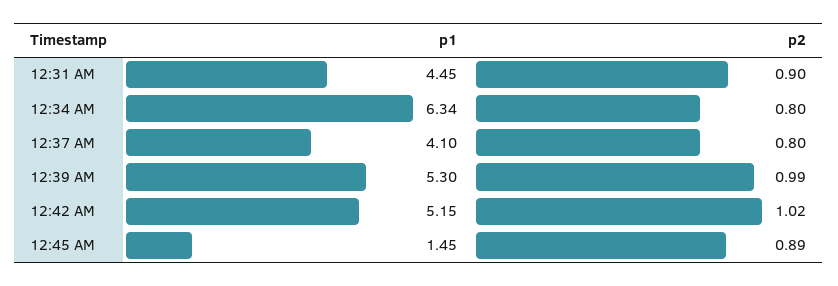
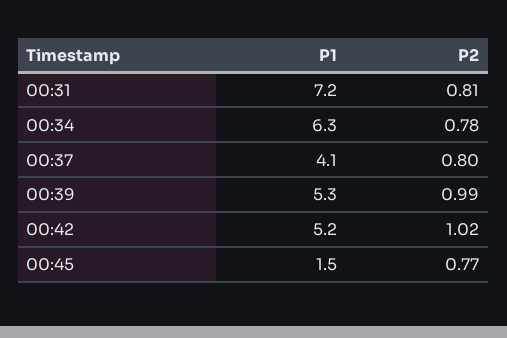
  {
    "p1": {
-     "12:31 AM": 4.45,
+     "12:31 AM": 7.2,
      "12:34 AM": 6.34,
      "12:37 AM": 4.1,
      "12:39 AM": 5.3,
      "12:42 AM": 5.15,
      "12:45 AM": 1.45
    },
    "p2": {
-     "12:31 AM": 0.9,
+     "12:31 AM": 0.81,
-     "12:34 AM": 0.8,
+     "12:34 AM": 0.78,
      "12:37 AM": 0.8,
      "12:39 AM": 0.99,
      "12:42 AM": 1.02,
-     "12:45 AM": 0.89
+     "12:45 AM": 0.77
    }
  }

